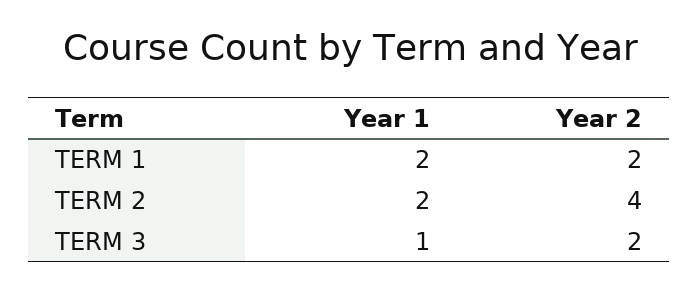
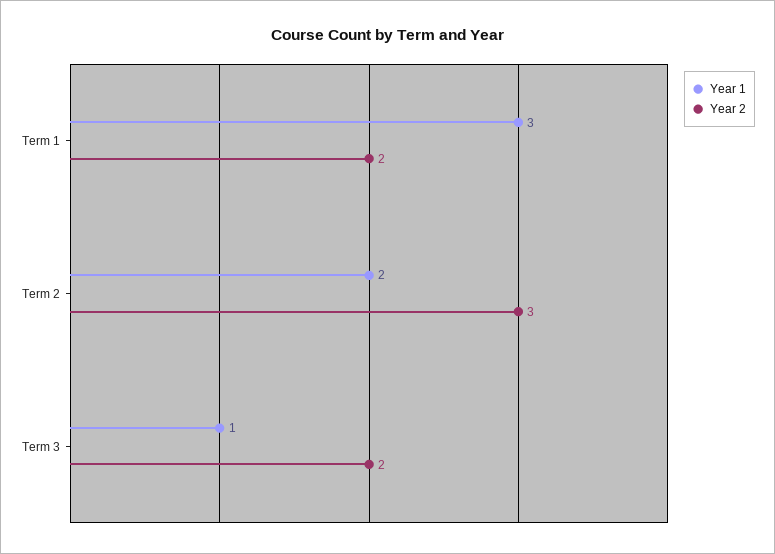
  {
    "Year 1": {
-     "TERM 1": 2,
+     "TERM 1": 3,
      "TERM 2": 2,
      "TERM 3": 1
    },
    "Year 2": {
      "TERM 1": 2,
-     "TERM 2": 4,
+     "TERM 2": 3,
      "TERM 3": 2
    }
  }

